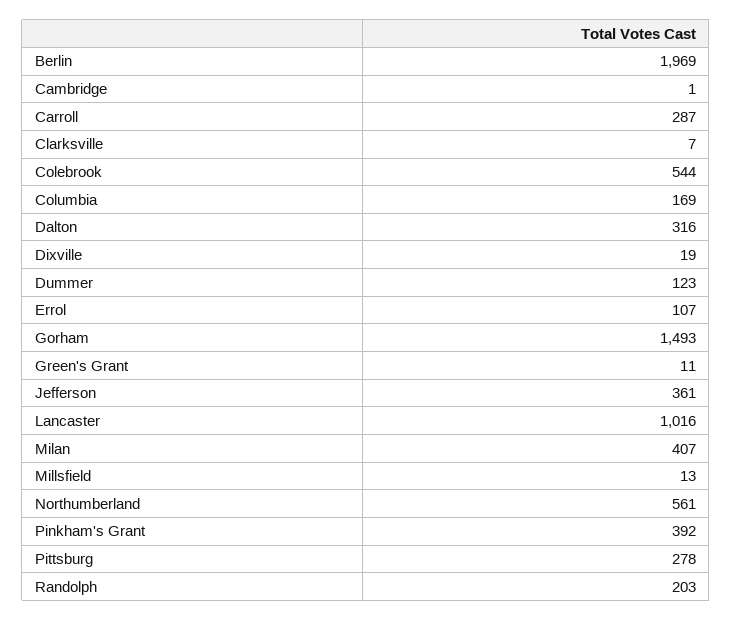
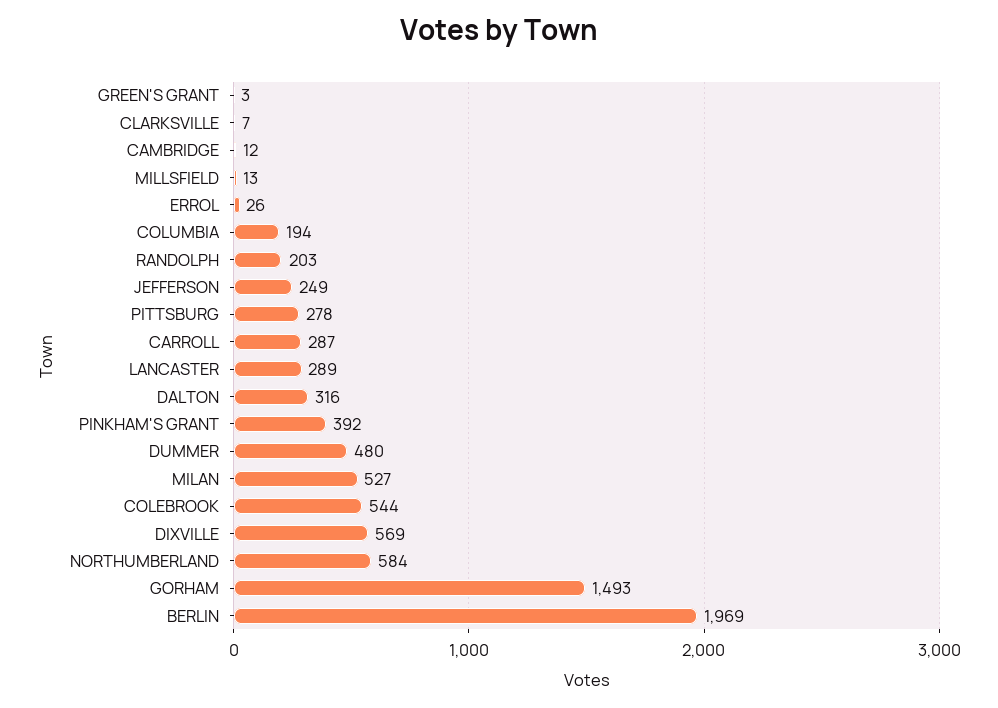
  {
    "Berlin": 1969,
-   "Cambridge": 1,
+   "Cambridge": 12,
    "Carroll": 287,
    "Clarksville": 7,
    "Colebrook": 544,
-   "Columbia": 169,
+   "Columbia": 194,
    "Dalton": 316,
-   "Dixville": 19,
+   "Dixville": 569,
-   "Dummer": 123,
+   "Dummer": 480,
-   "Errol": 107,
+   "Errol": 26,
    "Gorham": 1493,
-   "Green's Grant": 11,
+   "Green's Grant": 3,
-   "Jefferson": 361,
+   "Jefferson": 249,
-   "Lancaster": 1016,
+   "Lancaster": 289,
-   "Milan": 407,
+   "Milan": 527,
    "Millsfield": 13,
-   "Northumberland": 561,
+   "Northumberland": 584,
    "Pinkham's Grant": 392,
    "Pittsburg": 278,
    "Randolph": 203
  }

